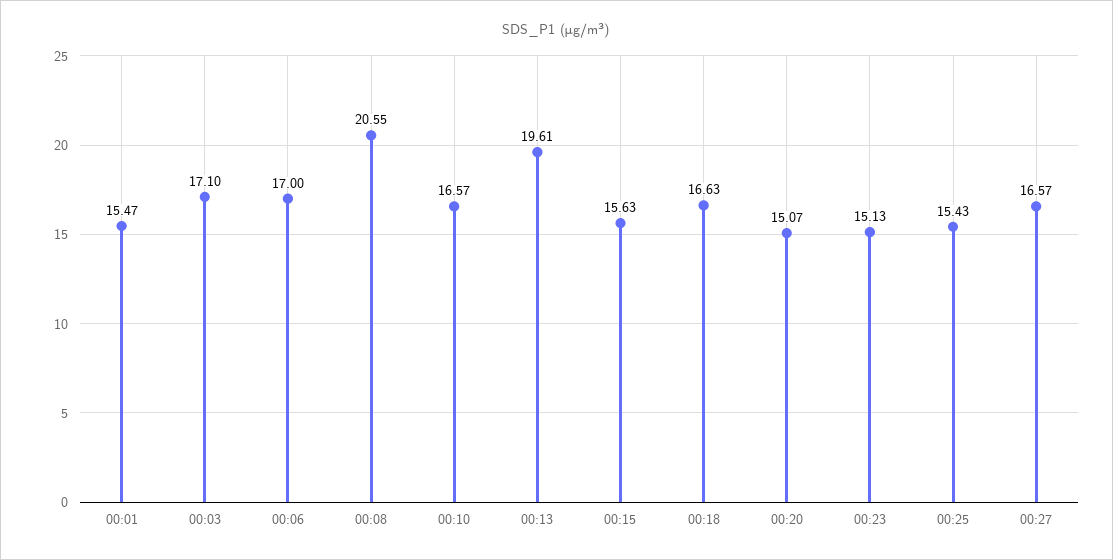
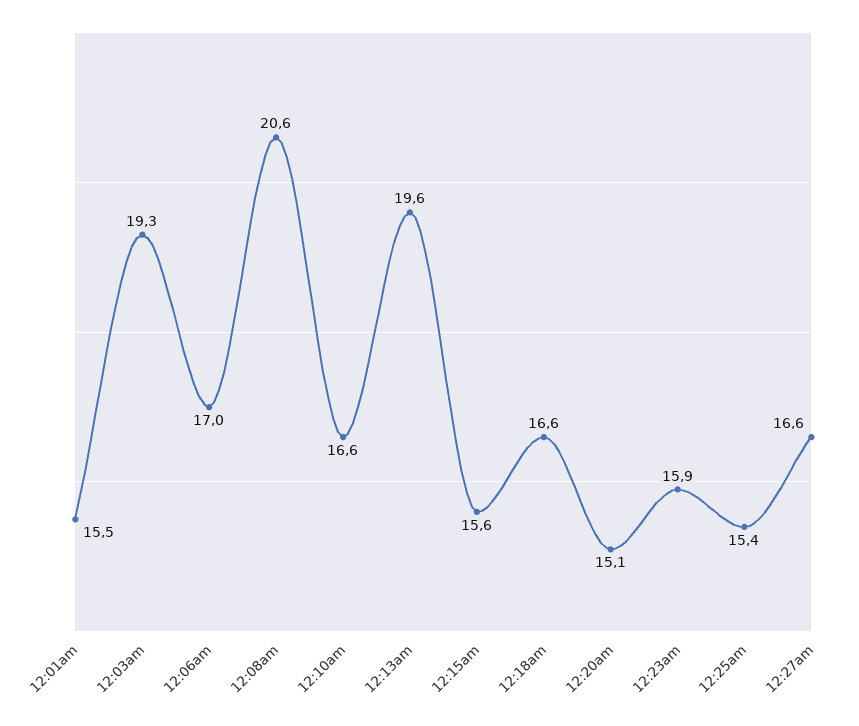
  {
    "00:01": 15.47,
-   "00:03": 17.1,
+   "00:03": 19.3,
    "00:06": 17,
    "00:08": 20.55,
    "00:10": 16.57,
    "00:13": 19.61,
    "00:15": 15.63,
    "00:18": 16.63,
    "00:20": 15.07,
-   "00:23": 15.13,
+   "00:23": 15.9,
    "00:25": 15.43,
    "00:27": 16.57
  }

